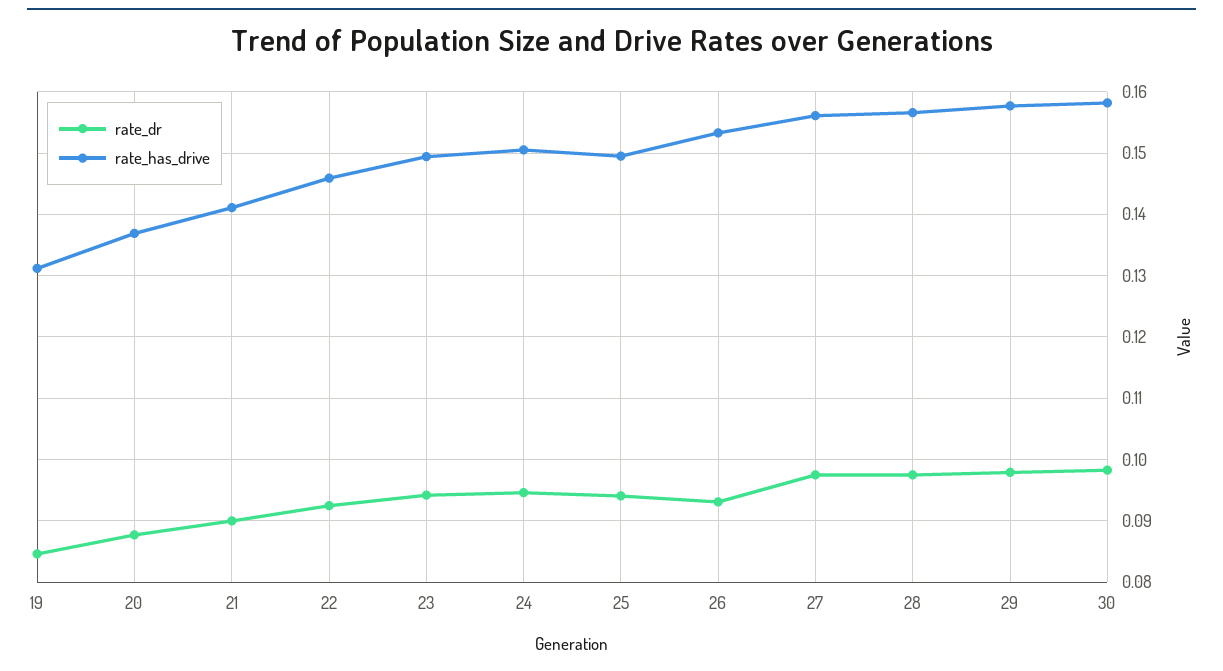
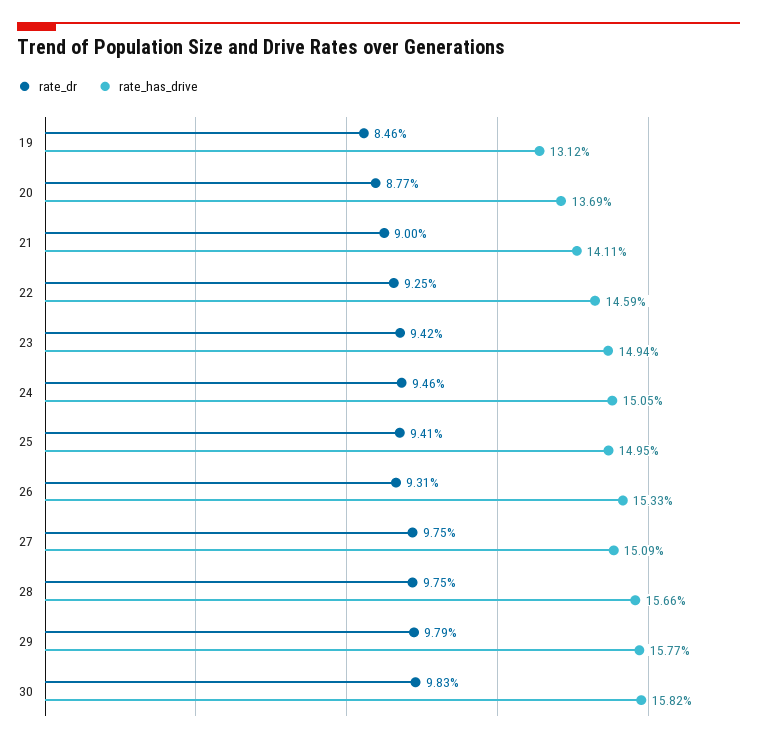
  {
    "rate_dr": {
      "19": 0.0846,
      "20": 0.0877,
      "21": 0.09,
      "22": 0.0925,
      "23": 0.0942,
      "24": 0.0946,
      "25": 0.0941,
      "26": 0.0931,
      "27": 0.0975,
      "28": 0.0975,
      "29": 0.0979,
      "30": 0.0983
    },
    "rate_has_drive": {
      "19": 0.1312,
      "20": 0.1369,
      "21": 0.1411,
      "22": 0.1459,
      "23": 0.1494,
      "24": 0.1505,
      "25": 0.1495,
      "26": 0.1533,
-     "27": 0.156,
+     "27": 0.1509,
      "28": 0.1566,
      "29": 0.1577,
      "30": 0.1582
    }
  }

